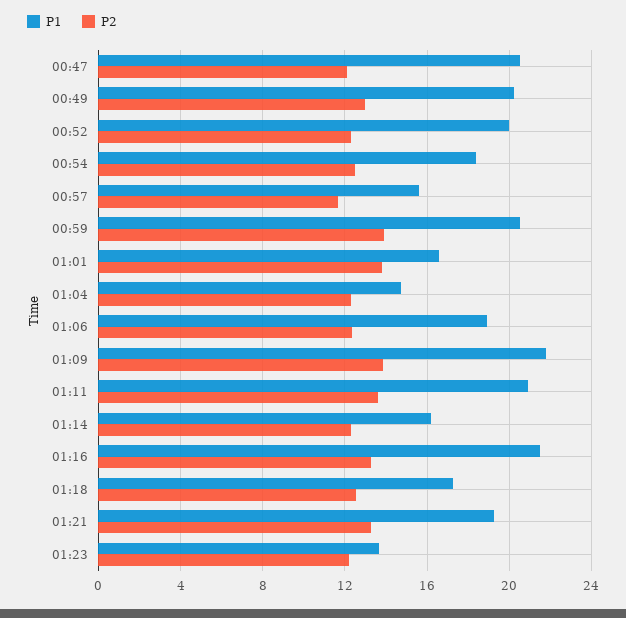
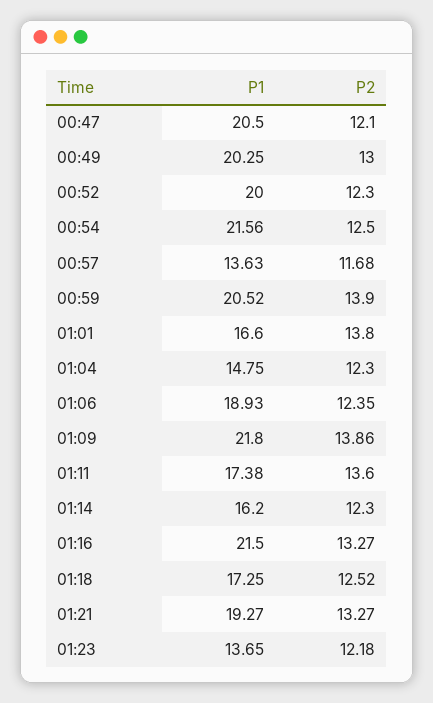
  {
    "P1": {
      "00:47": 20.5,
      "00:49": 20.25,
      "00:52": 20,
-     "00:54": 18.5,
+     "00:54": 21.56,
-     "00:57": 15.5,
+     "00:57": 13.63,
      "00:59": 20.52,
      "01:01": 16.6,
      "01:04": 14.75,
      "01:06": 18.93,
      "01:09": 21.8,
-     "01:11": 21,
+     "01:11": 17.38,
      "01:14": 16.2,
      "01:16": 21.5,
      "01:18": 17.25,
      "01:21": 19.27,
      "01:23": 13.65
    },
    "P2": {
      "00:47": 12.1,
      "00:49": 13,
      "00:52": 12.3,
      "00:54": 12.5,
      "00:57": 11.68,
      "00:59": 13.9,
      "01:01": 13.8,
      "01:04": 12.3,
      "01:06": 12.35,
      "01:09": 13.86,
      "01:11": 13.6,
      "01:14": 12.3,
      "01:16": 13.27,
      "01:18": 12.52,
      "01:21": 13.27,
      "01:23": 12.18
    }
  }

